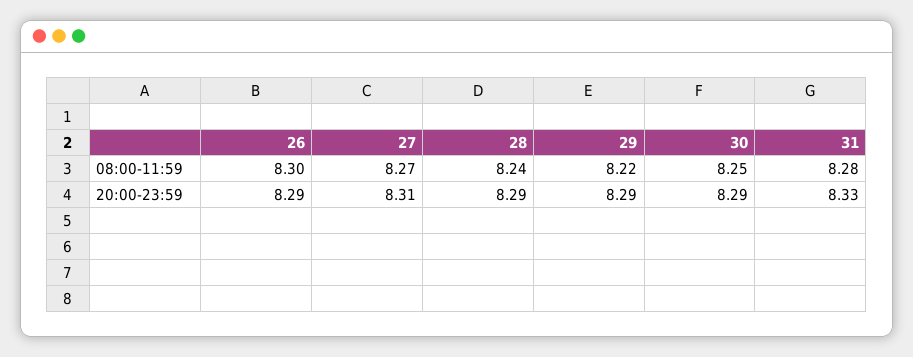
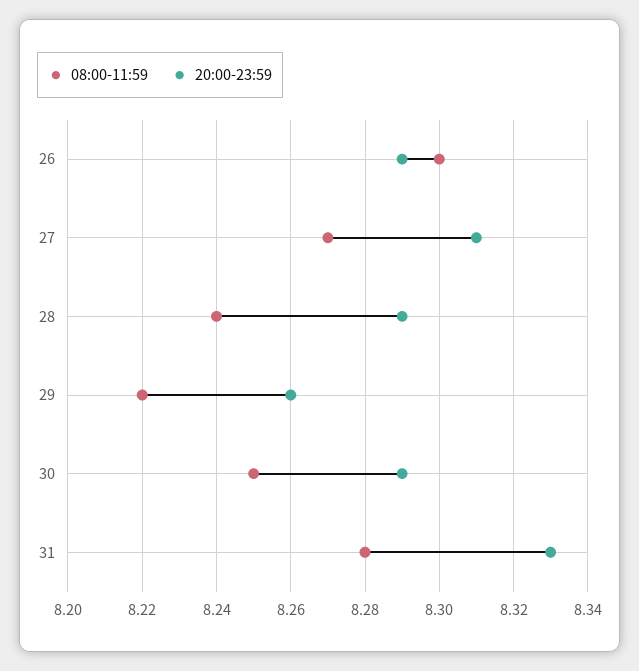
  {
    "08:00-11:59": {
      "26": 8.3,
      "27": 8.27,
      "28": 8.24,
      "29": 8.22,
      "30": 8.25,
      "31": 8.28
    },
    "20:00-23:59": {
      "26": 8.29,
      "27": 8.31,
      "28": 8.29,
-     "29": 8.29,
+     "29": 8.26,
      "30": 8.29,
      "31": 8.33
    }
  }

